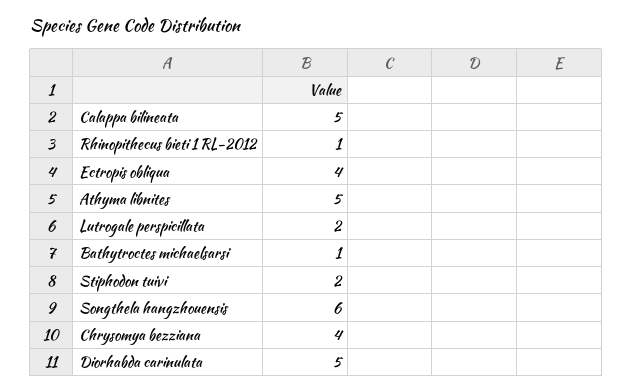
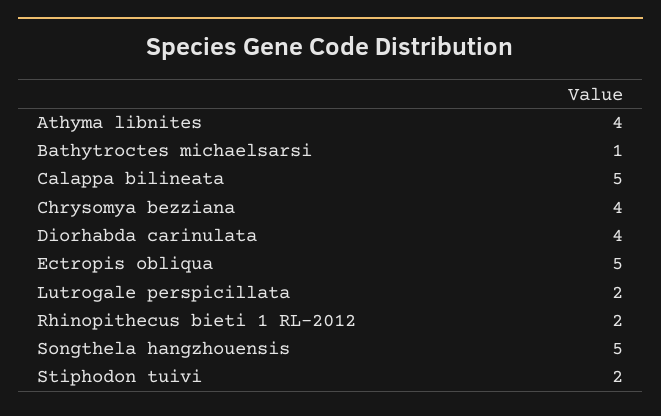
  {
    "Calappa bilineata": 5,
-   "Rhinopithecus bieti 1 RL-2012": 1,
+   "Rhinopithecus bieti 1 RL-2012": 2,
-   "Ectropis obliqua": 4,
+   "Ectropis obliqua": 5,
-   "Athyma libnites": 5,
+   "Athyma libnites": 4,
    "Lutrogale perspicillata": 2,
    "Bathytroctes michaelsarsi": 1,
    "Stiphodon tuivi": 2,
-   "Songthela hangzhouensis": 6,
+   "Songthela hangzhouensis": 5,
    "Chrysomya bezziana": 4,
-   "Diorhabda carinulata": 5
+   "Diorhabda carinulata": 4
  }

